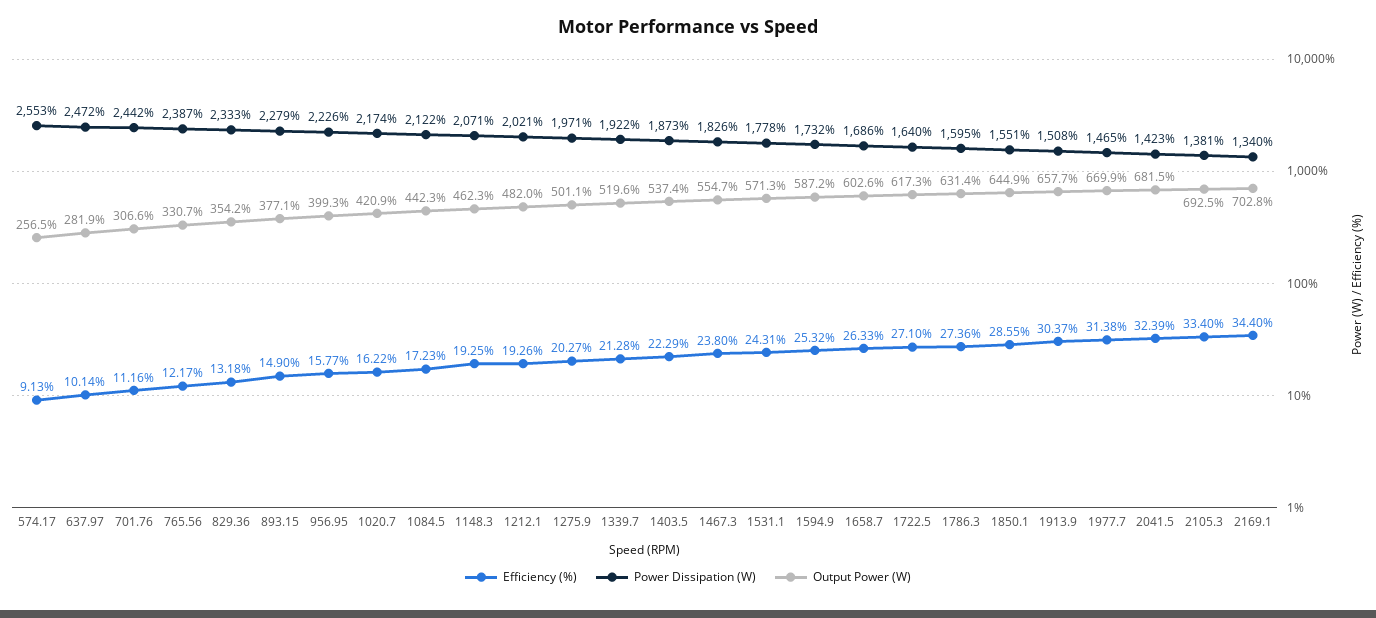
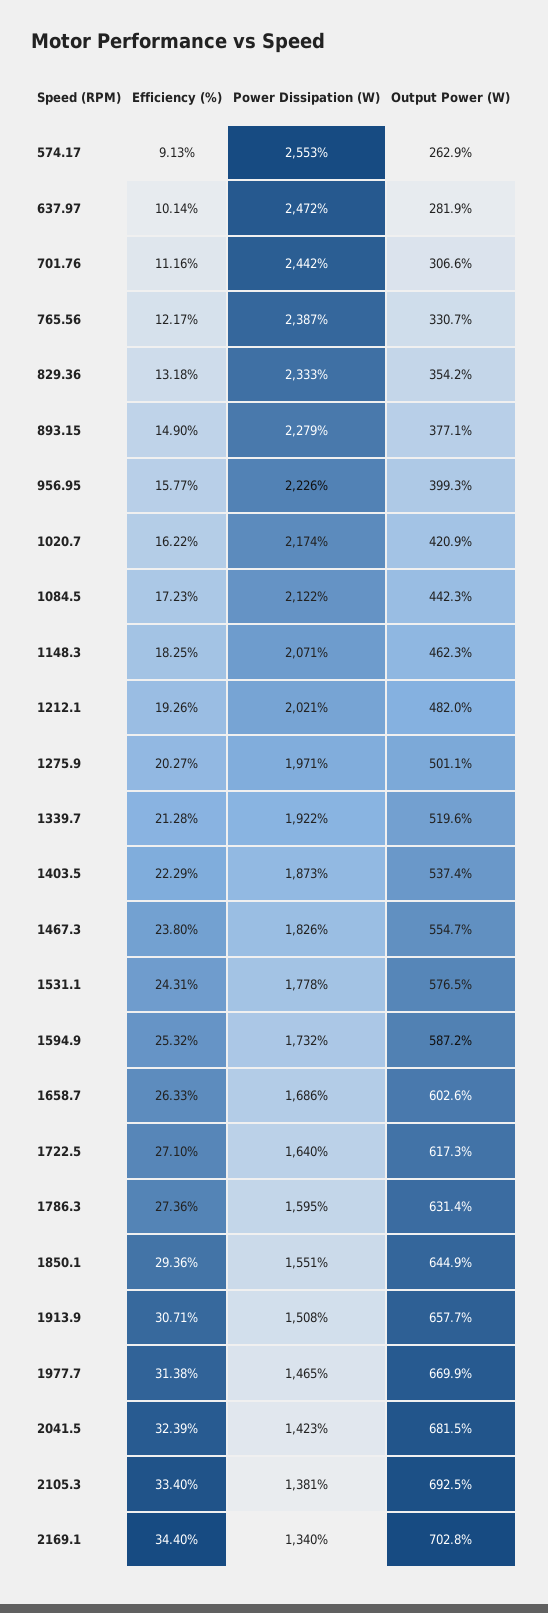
  {
    "Efficiency (%)": {
      "574.17": 9.13,
      "637.97": 10.14,
      "701.76": 11.16,
      "765.56": 12.17,
      "829.36": 13.18,
      "893.15": 14.9,
      "956.95": 15.77,
      "1020.7": 16.22,
      "1084.5": 17.23,
-     "1148.3": 19.25,
+     "1148.3": 18.25,
      "1212.1": 19.26,
      "1275.9": 20.27,
      "1339.7": 21.28,
      "1403.5": 22.29,
      "1467.3": 23.8,
      "1531.1": 24.31,
      "1594.9": 25.32,
      "1658.7": 26.33,
      "1722.5": 27.1,
      "1786.3": 27.36,
-     "1850.1": 28.55,
+     "1850.1": 29.36,
-     "1913.9": 30.37,
+     "1913.9": 30.71,
      "1977.7": 31.38,
      "2041.5": 32.39,
      "2105.3": 33.4,
      "2169.1": 34.4
    },
    "Power Dissipation (W)": {
      "574.17": 2553,
      "637.97": 2472,
      "701.76": 2442,
      "765.56": 2387,
      "829.36": 2333,
      "893.15": 2279,
      "956.95": 2226,
      "1020.7": 2174,
      "1084.5": 2122,
      "1148.3": 2071,
      "1212.1": 2021,
      "1275.9": 1971,
      "1339.7": 1922,
      "1403.5": 1873,
      "1467.3": 1826,
      "1531.1": 1778,
      "1594.9": 1732,
      "1658.7": 1686,
      "1722.5": 1640,
      "1786.3": 1595,
      "1850.1": 1551,
      "1913.9": 1508,
      "1977.7": 1465,
      "2041.5": 1423,
      "2105.3": 1381,
      "2169.1": 1340
    },
    "Output Power (W)": {
-     "574.17": 256.5,
+     "574.17": 262.9,
      "637.97": 281.9,
      "701.76": 306.6,
      "765.56": 330.7,
      "829.36": 354.2,
      "893.15": 377.1,
      "956.95": 399.3,
      "1020.7": 420.9,
      "1084.5": 442.3,
      "1148.3": 462.3,
      "1212.1": 482,
      "1275.9": 501.1,
      "1339.7": 519.6,
      "1403.5": 537.4,
      "1467.3": 554.7,
-     "1531.1": 571.3,
+     "1531.1": 576.5,
      "1594.9": 587.2,
      "1658.7": 602.6,
      "1722.5": 617.3,
      "1786.3": 631.4,
      "1850.1": 644.9,
      "1913.9": 657.7,
      "1977.7": 669.9,
      "2041.5": 681.5,
      "2105.3": 692.5,
      "2169.1": 702.8
    }
  }

